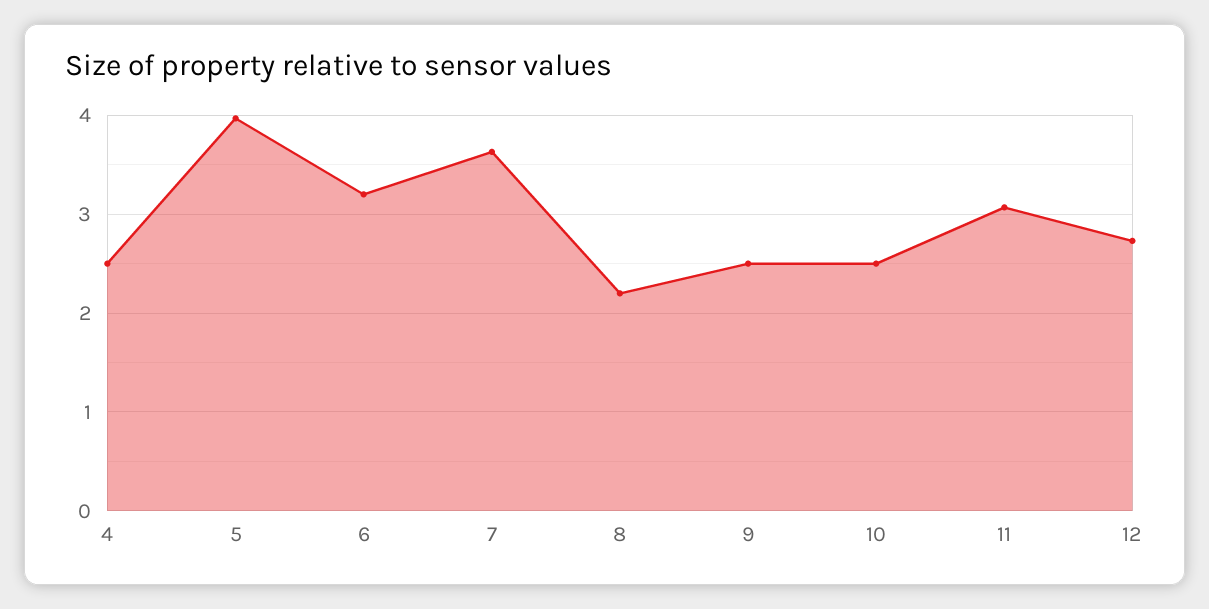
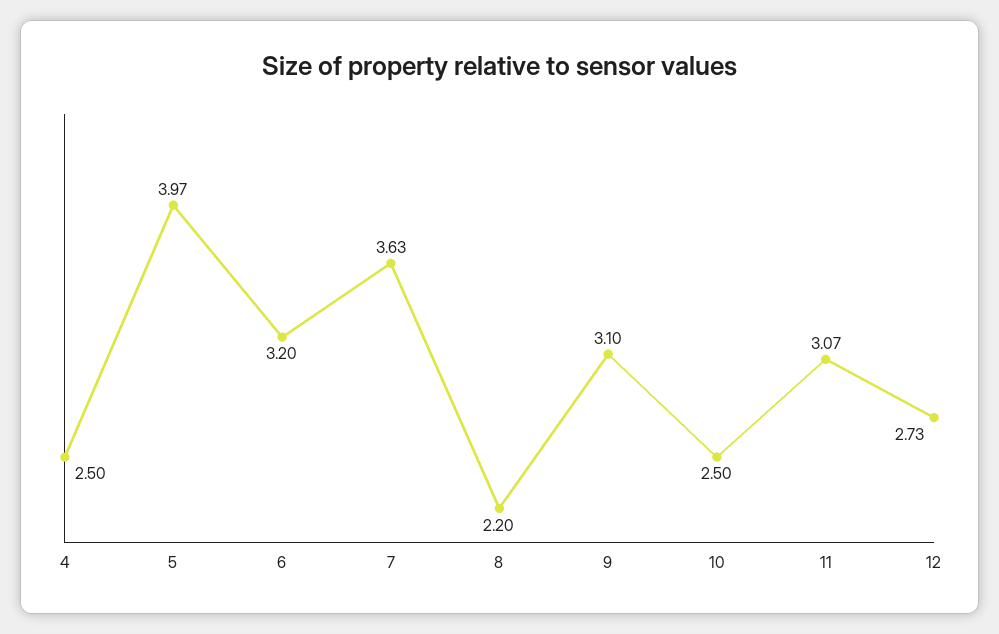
  {
    "4": 2.5,
    "5": 3.97,
    "6": 3.2,
    "7": 3.63,
    "8": 2.2,
-   "9": 2.5,
+   "9": 3.1,
    "10": 2.5,
    "11": 3.07,
    "12": 2.73
  }

